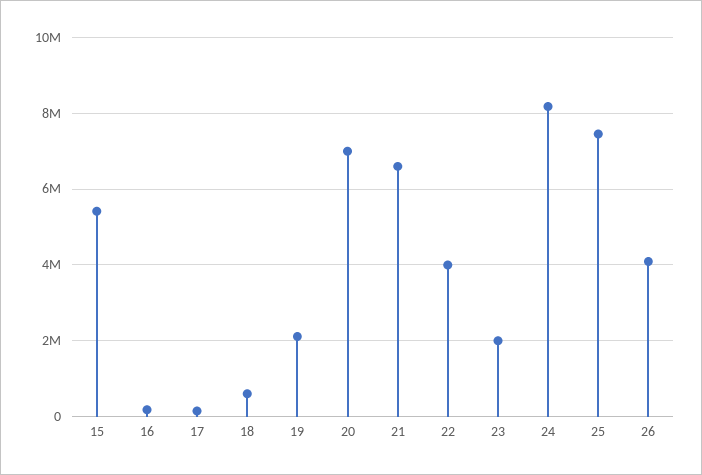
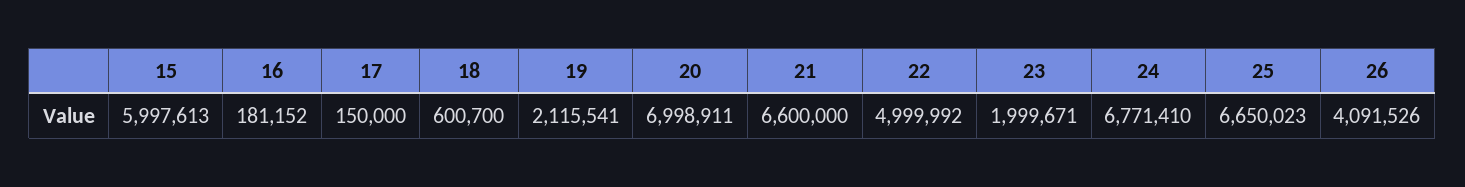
  {
-   "15": 5400000,
+   "15": 5997613,
    "16": 181152,
    "17": 150000,
    "18": 600700,
    "19": 2115541,
    "20": 6998911,
    "21": 6600000,
-   "22": 4000000,
+   "22": 4999992,
    "23": 1999671,
-   "24": 8200000,
+   "24": 6771410,
-   "25": 7400000,
+   "25": 6650023,
    "26": 4091526
  }

